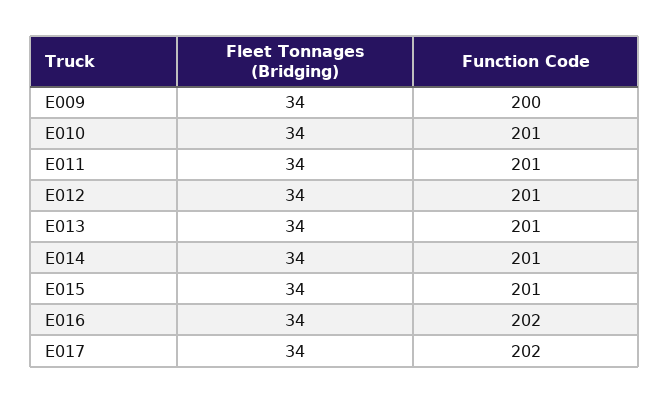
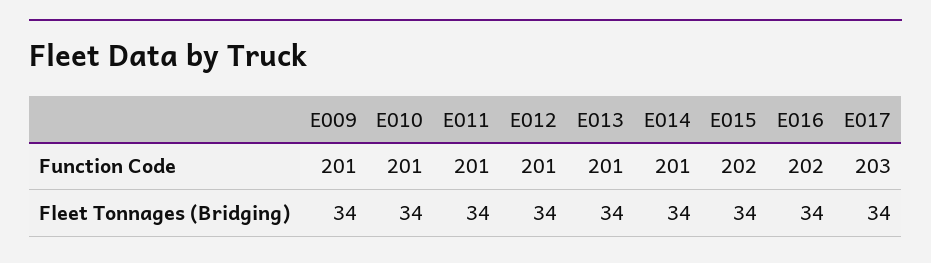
  {
    "Fleet Tonnages (Bridging)": {
      "E009": 34,
      "E010": 34,
      "E011": 34,
      "E012": 34,
      "E013": 34,
      "E014": 34,
      "E015": 34,
      "E016": 34,
      "E017": 34
    },
    "Function Code": {
-     "E009": 200,
+     "E009": 201,
      "E010": 201,
      "E011": 201,
      "E012": 201,
      "E013": 201,
      "E014": 201,
-     "E015": 201,
+     "E015": 202,
      "E016": 202,
-     "E017": 202
+     "E017": 203
    }
  }

